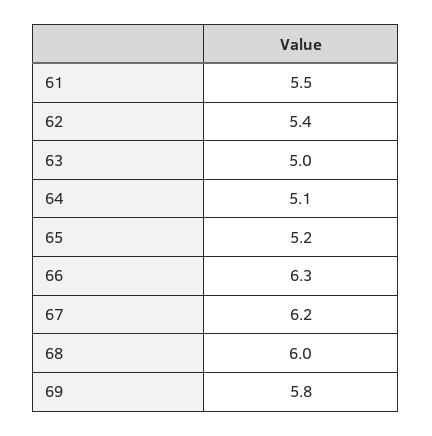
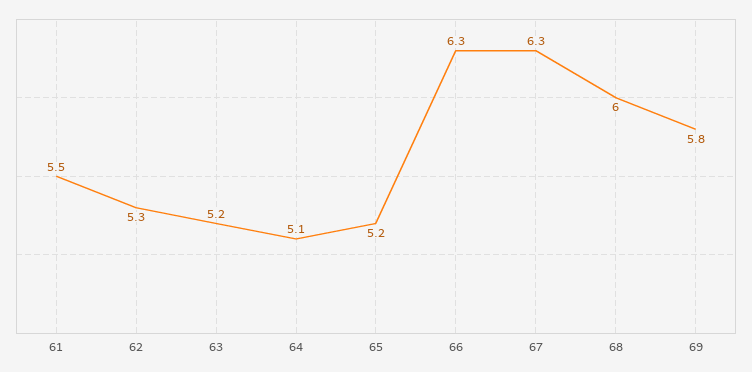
  {
    "61": 5.5,
-   "62": 5.4,
+   "62": 5.3,
-   "63": 5,
+   "63": 5.2,
    "64": 5.1,
    "65": 5.2,
    "66": 6.3,
-   "67": 6.2,
+   "67": 6.3,
    "68": 6,
    "69": 5.8
  }

